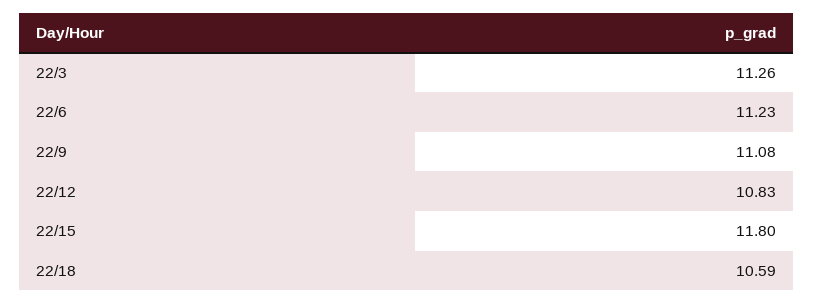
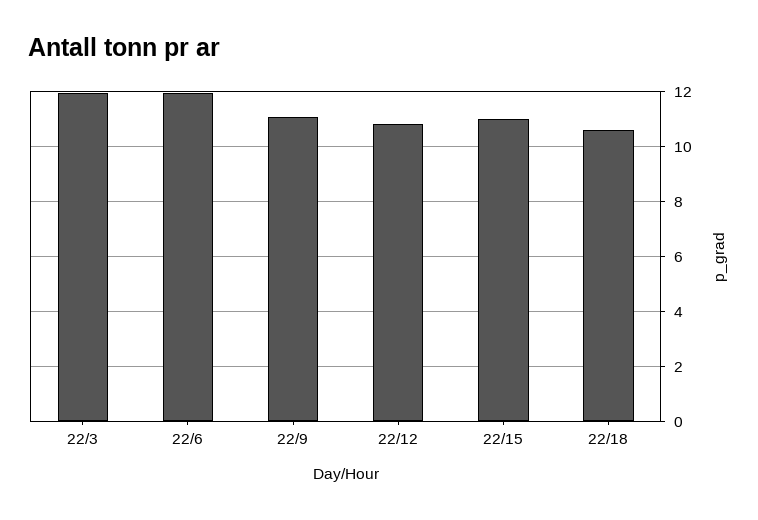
  {
-   "22/3": 11.26,
+   "22/3": 12,
-   "22/6": 11.23,
+   "22/6": 12,
    "22/9": 11.08,
    "22/12": 10.83,
-   "22/15": 11.8,
+   "22/15": 11,
    "22/18": 10.59
  }

